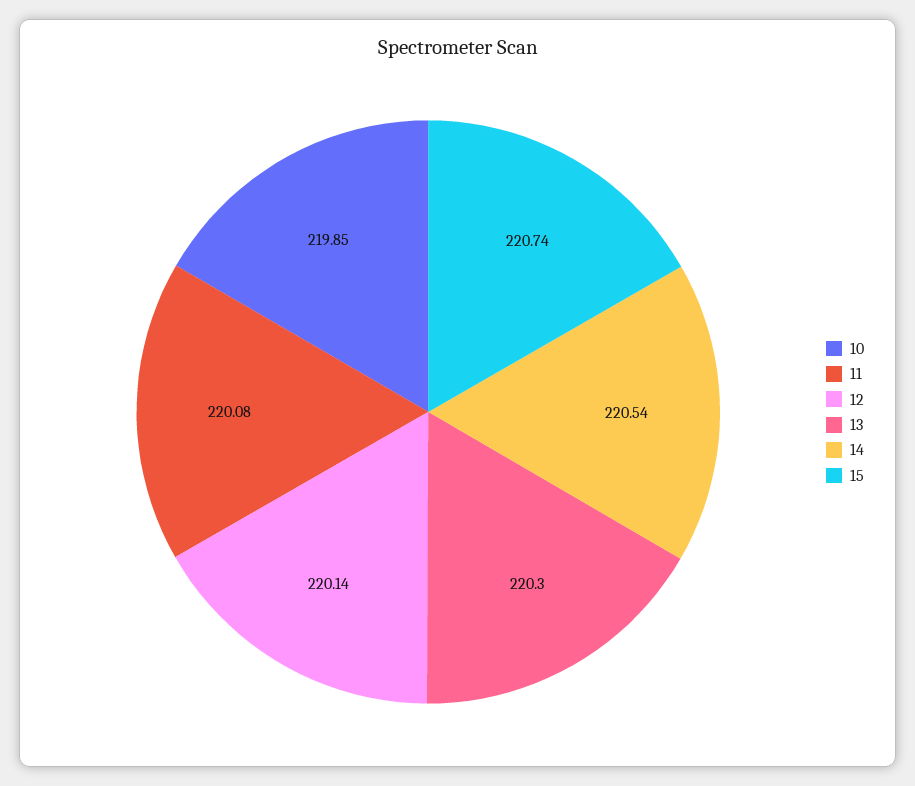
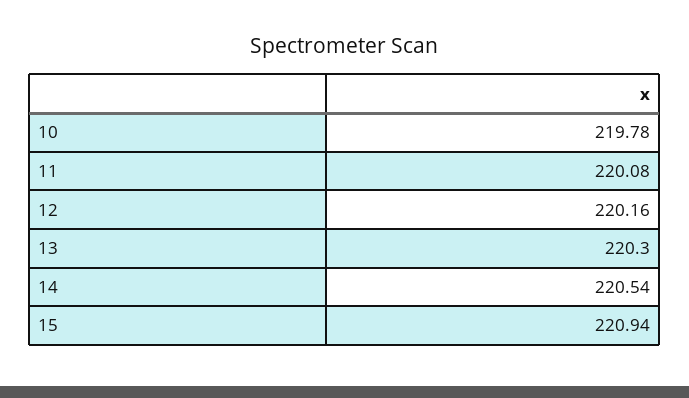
  {
-   "10": 219.85,
+   "10": 219.78,
    "11": 220.08,
-   "12": 220.14,
+   "12": 220.16,
    "13": 220.3,
    "14": 220.54,
-   "15": 220.74
+   "15": 220.94
  }

